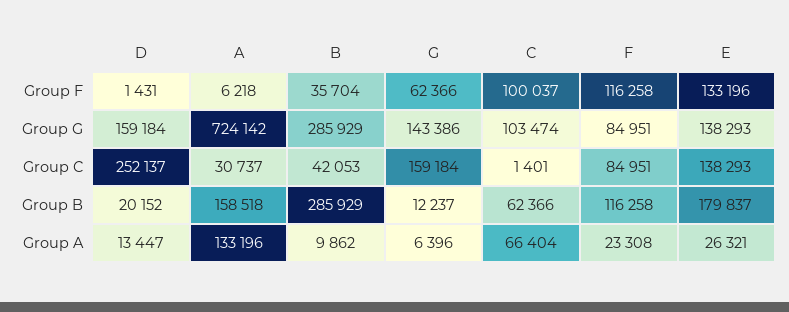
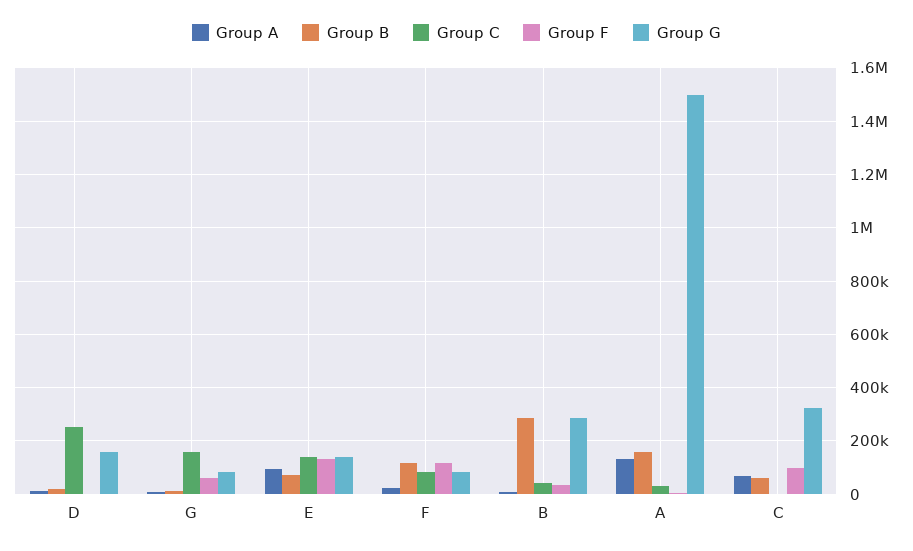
  {
    "Group F": {
      "D": 1431,
      "A": 6218,
      "B": 35704,
      "G": 62366,
      "C": 100037,
      "F": 116258,
      "E": 133196
    },
    "Group G": {
      "D": 159184,
-     "A": 724142,
+     "A": 1500000,
      "B": 285929,
-     "G": 143386,
+     "G": 75000,
-     "C": 103474,
+     "C": 325000,
      "F": 84951,
      "E": 138293
    },
    "Group C": {
      "D": 252137,
      "A": 30737,
      "B": 42053,
      "G": 159184,
      "C": 1401,
      "F": 84951,
      "E": 138293
    },
    "Group B": {
      "D": 20152,
      "A": 158518,
      "B": 285929,
      "G": 12237,
      "C": 62366,
      "F": 116258,
-     "E": 179837
+     "E": 75000
    },
    "Group A": {
      "D": 13447,
      "A": 133196,
      "B": 9862,
      "G": 6396,
      "C": 66404,
      "F": 23308,
-     "E": 26321
+     "E": 100000
    }
  }

